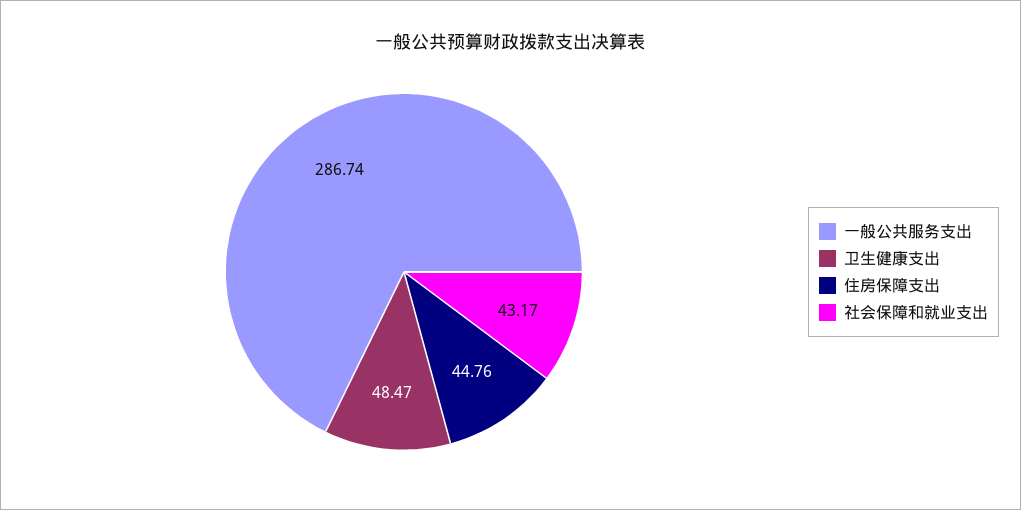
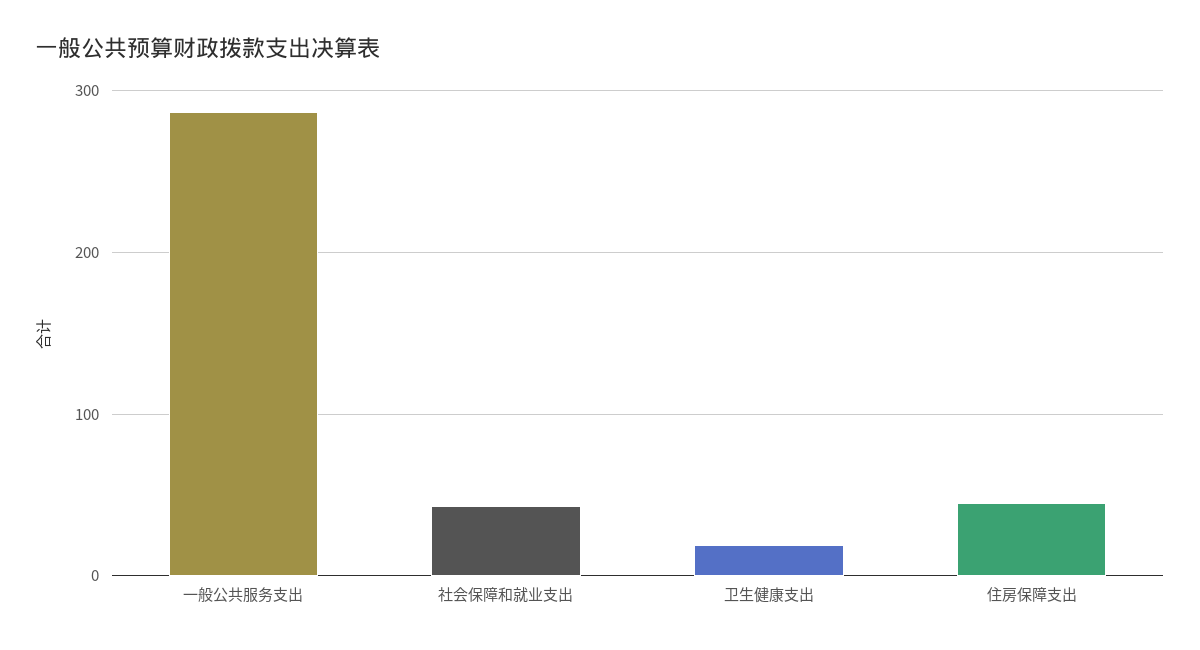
  {
    "一般公共服务支出": 286.74,
-   "卫生健康支出": 48.47,
+   "卫生健康支出": 20,
    "住房保障支出": 44.76,
    "社会保障和就业支出": 43.17
  }

